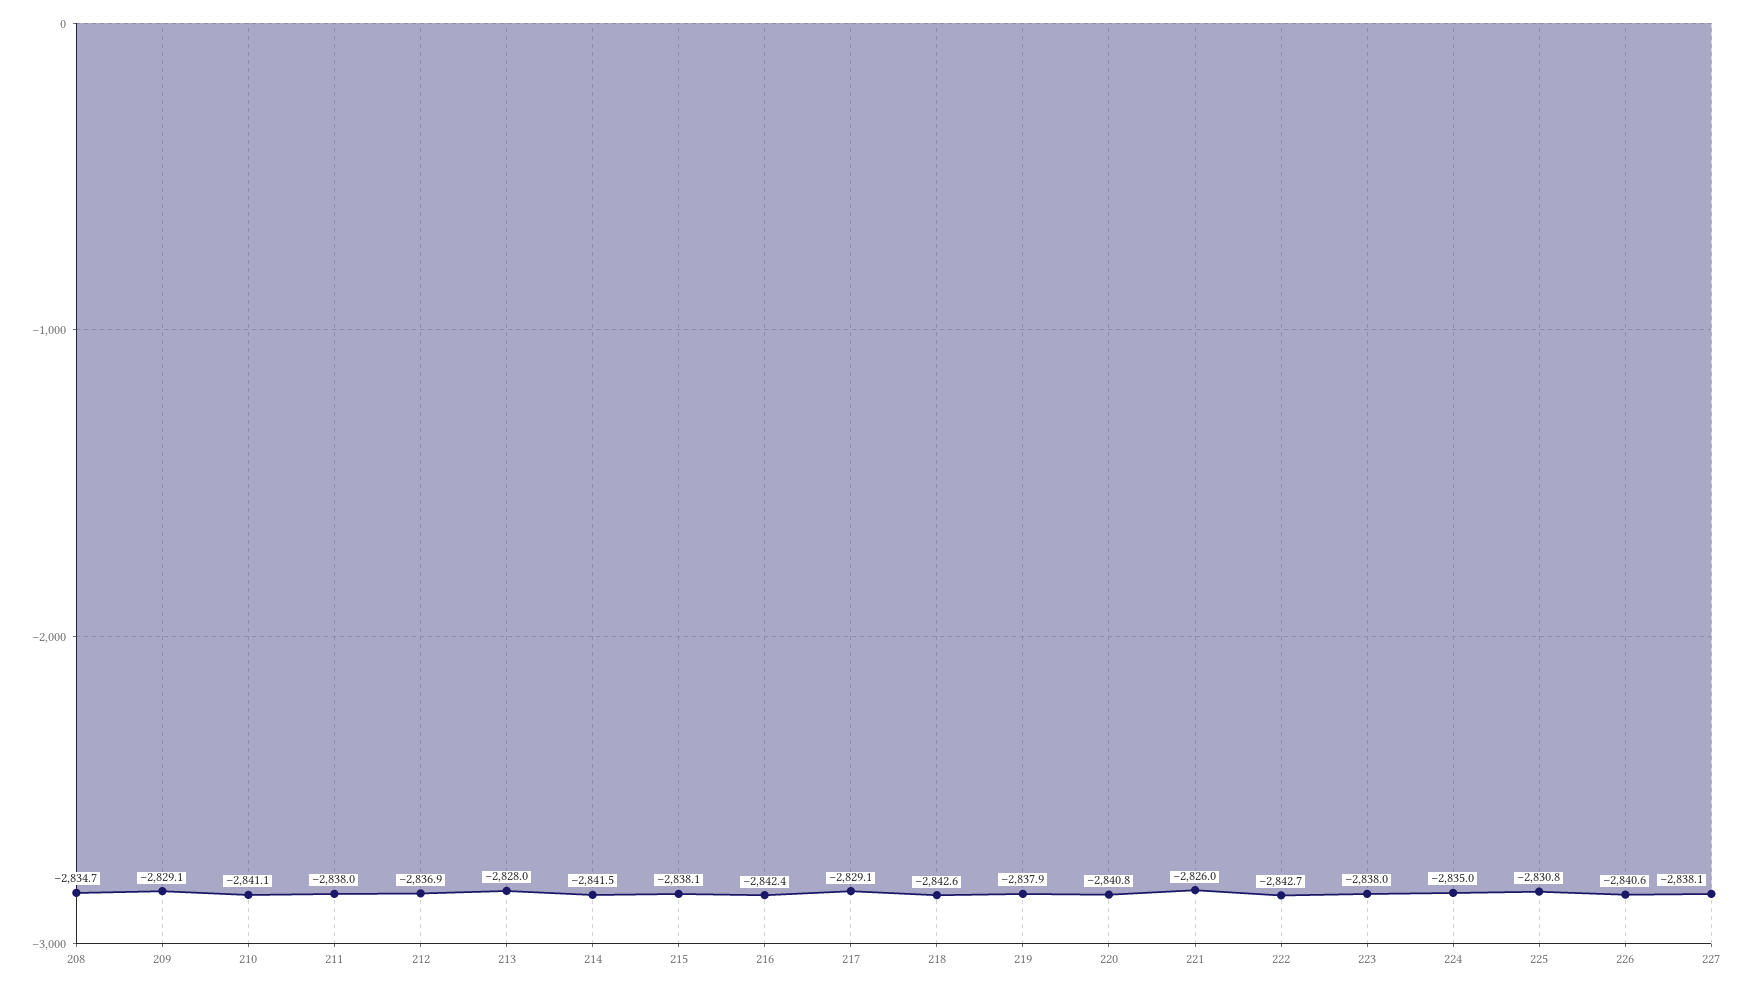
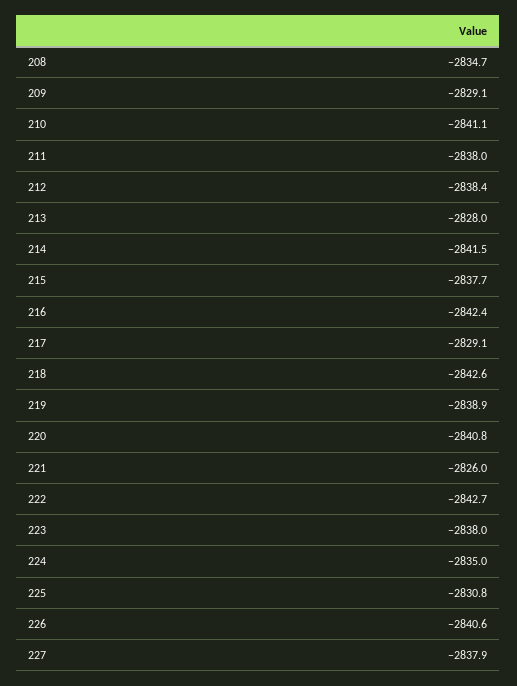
  {
    "208": -2834.7,
    "209": -2829.1,
    "210": -2841.1,
    "211": -2838,
-   "212": -2836.9,
+   "212": -2838.4,
    "213": -2828,
    "214": -2841.5,
-   "215": -2838.1,
+   "215": -2837.7,
    "216": -2842.4,
    "217": -2829.1,
    "218": -2842.6,
-   "219": -2837.9,
+   "219": -2838.9,
    "220": -2840.8,
    "221": -2826,
    "222": -2842.7,
    "223": -2838,
    "224": -2835,
    "225": -2830.8,
    "226": -2840.6,
-   "227": -2838.1
+   "227": -2837.9
  }

